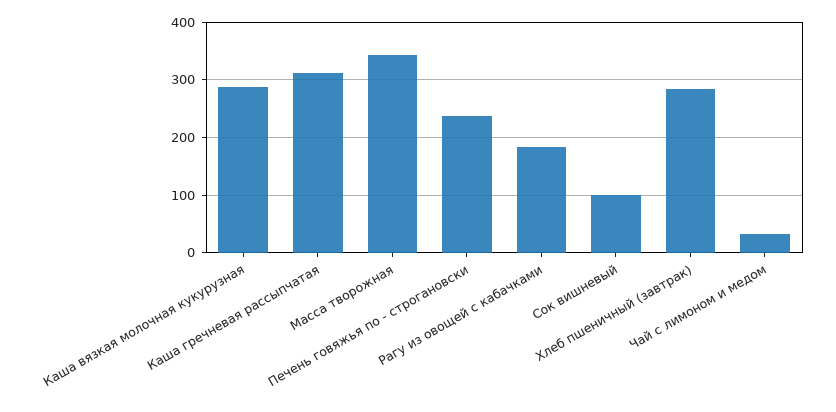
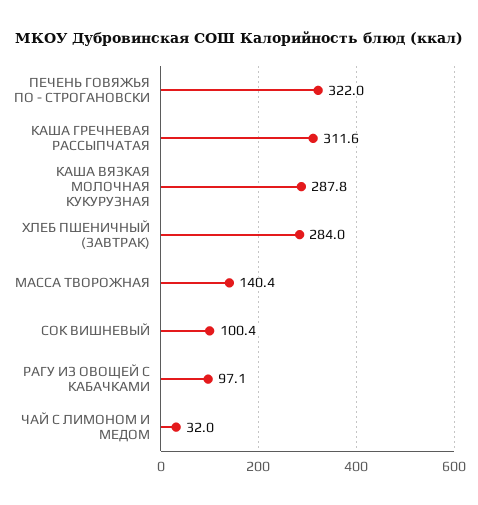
  {
    "Каша вязкая молочная кукурузная": 287.8,
    "Каша гречневая рассыпчатая": 311.6,
-   "Масса творожная": 340,
+   "Масса творожная": 140.4,
-   "Печень говяжья по - строгановски": 240,
+   "Печень говяжья по - строгановски": 322,
-   "Рагу из овощей с кабачками": 180,
+   "Рагу из овощей с кабачками": 97.1,
    "Сок вишневый": 100.4,
    "Хлеб пшеничный (завтрак)": 284,
    "Чай с лимоном и медом": 32
  }

